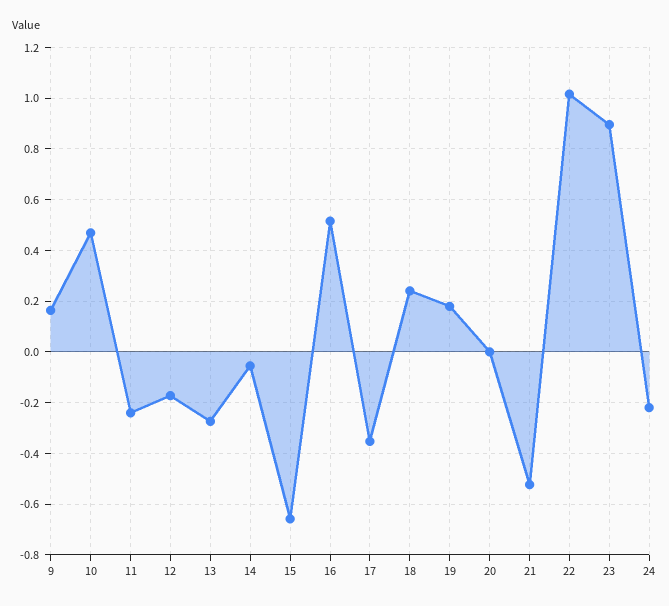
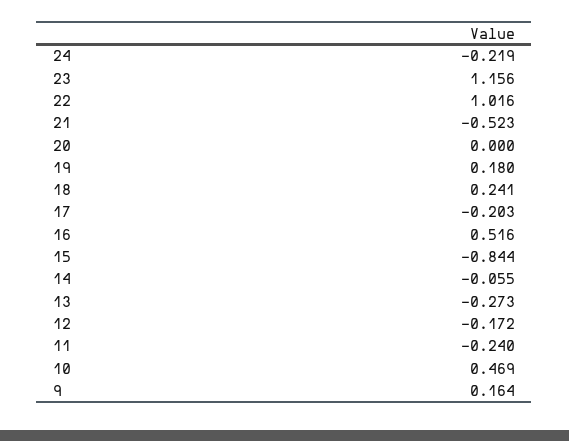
  {
    "9": 0.164,
    "10": 0.469,
    "11": -0.24,
    "12": -0.172,
    "13": -0.273,
    "14": -0.055,
-   "15": -0.65,
+   "15": -0.844,
    "16": 0.516,
-   "17": -0.35,
+   "17": -0.203,
    "18": 0.241,
    "19": 0.18,
    "20": 0,
    "21": -0.523,
    "22": 1.016,
-   "23": 0.9,
+   "23": 1.156,
    "24": -0.219
  }

